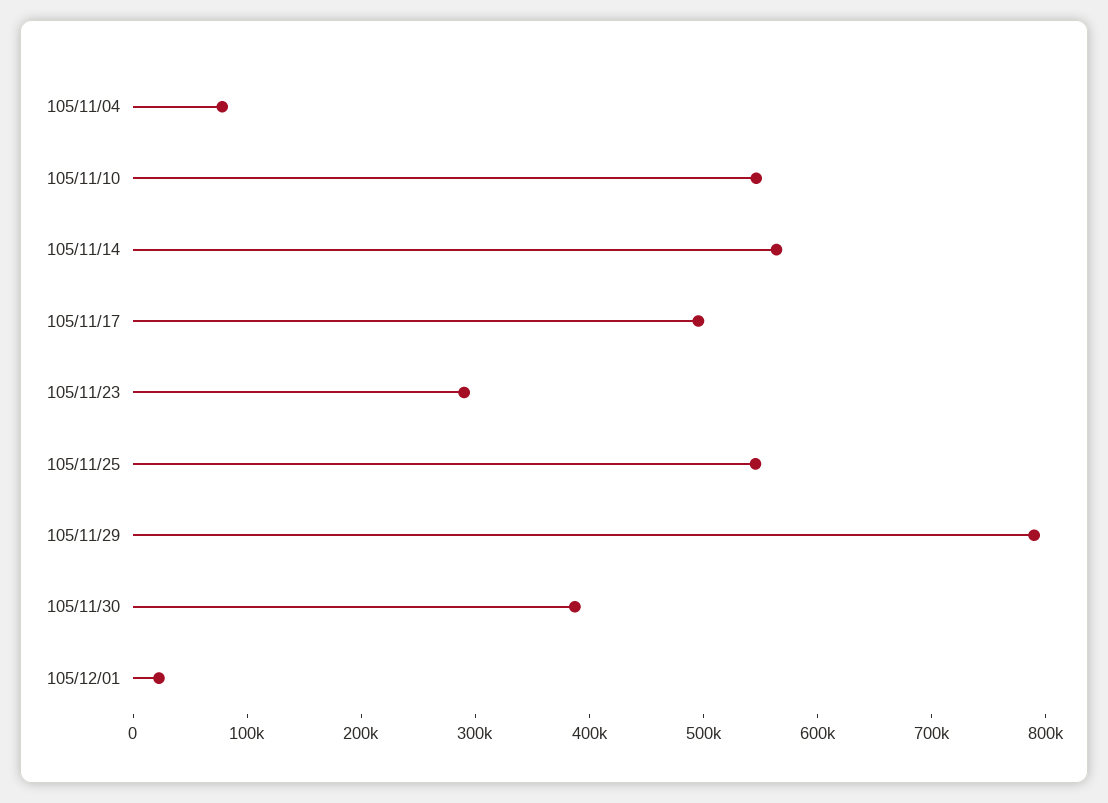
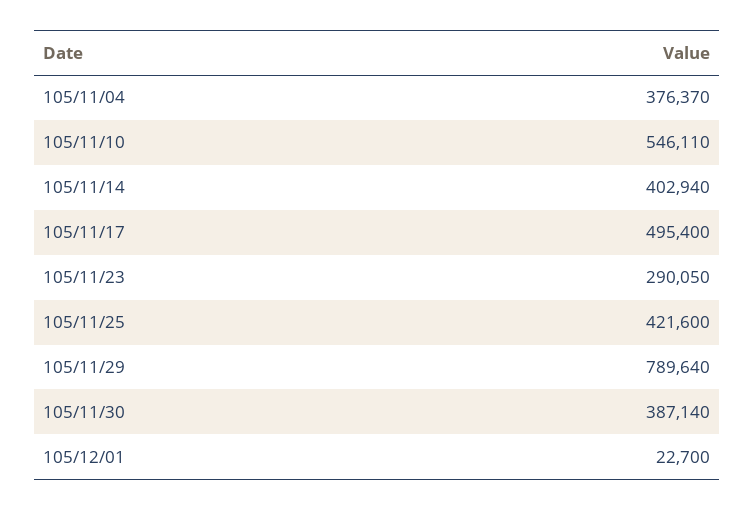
  {
-   "105/11/04": 80000,
+   "105/11/04": 376370,
    "105/11/10": 546110,
-   "105/11/14": 560000,
+   "105/11/14": 402940,
    "105/11/17": 495400,
    "105/11/23": 290050,
-   "105/11/25": 540000,
+   "105/11/25": 421600,
    "105/11/29": 789640,
    "105/11/30": 387140,
    "105/12/01": 22700
  }

